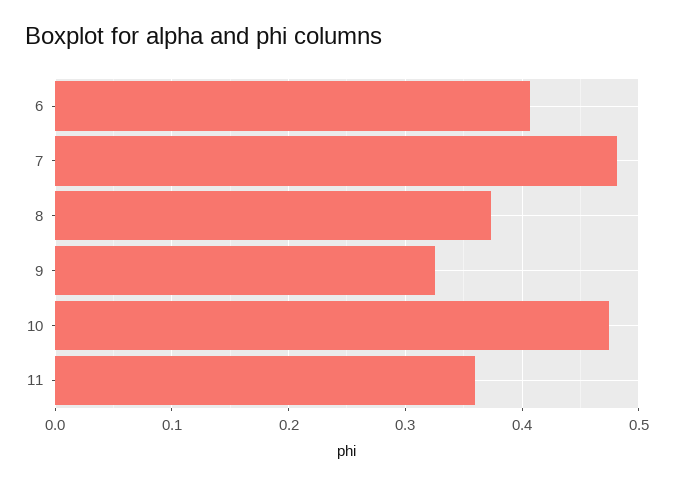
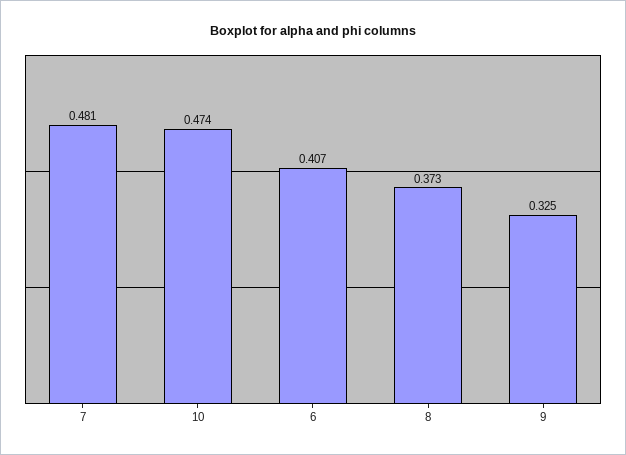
  {
    "6": 0.407,
    "7": 0.481,
    "8": 0.373,
    "9": 0.325,
-   "10": 0.474,
+   "10": 0.474
-   "11": 0.36
  }

